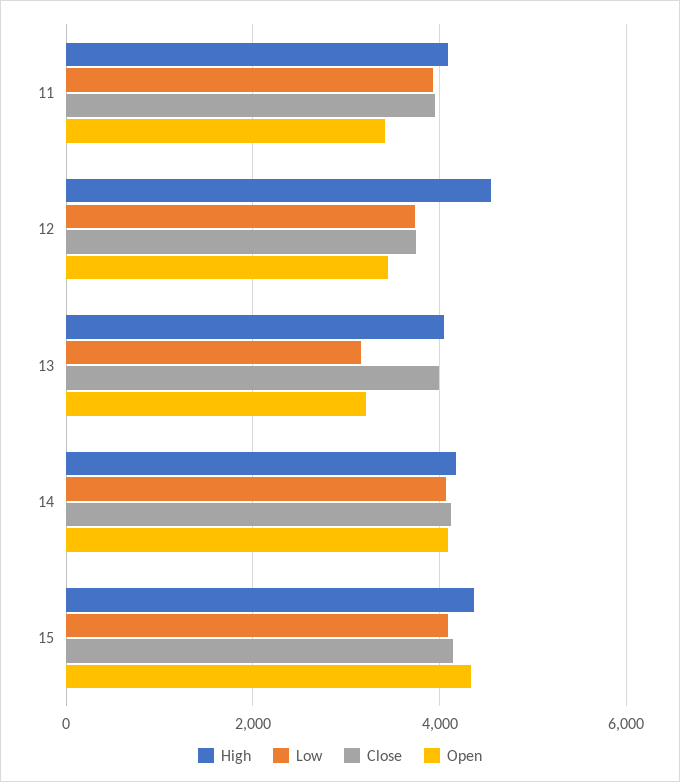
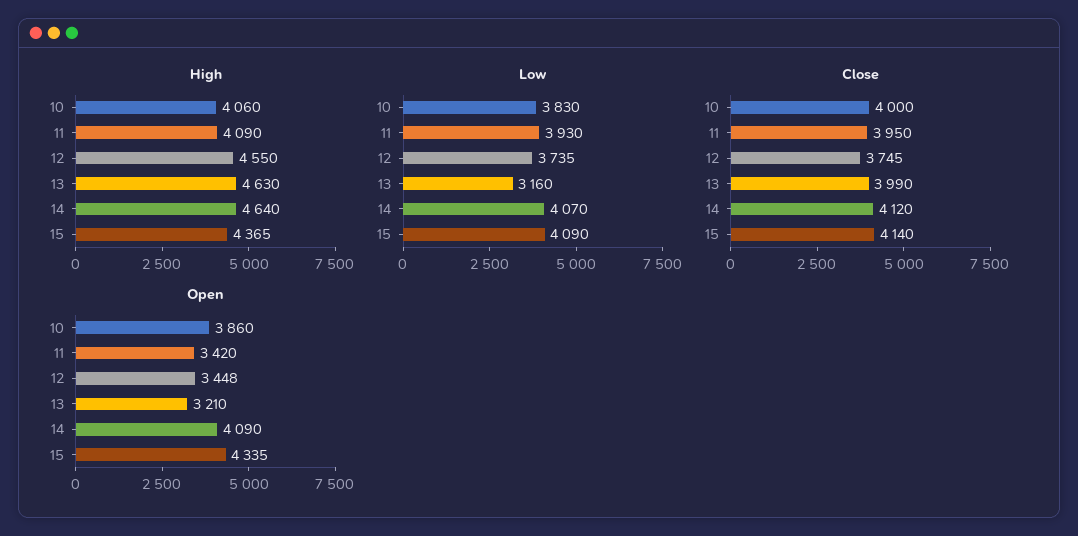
  {
    "High": {
      "11": 4090,
      "12": 4550,
-     "13": 4000,
+     "13": 4630,
-     "14": 4200,
+     "14": 4640,
-     "15": 4365
+     "15": 4365,
+     "10": 4060
    },
    "Low": {
      "11": 3930,
      "12": 3735,
      "13": 3160,
      "14": 4070,
-     "15": 4090
+     "15": 4090,
+     "10": 3830
    },
    "Close": {
      "11": 3950,
      "12": 3745,
      "13": 3990,
      "14": 4120,
-     "15": 4140
+     "15": 4140,
+     "10": 4000
    },
    "Open": {
      "11": 3420,
      "12": 3448,
      "13": 3210,
      "14": 4090,
-     "15": 4335
+     "15": 4335,
+     "10": 3860
    }
  }

